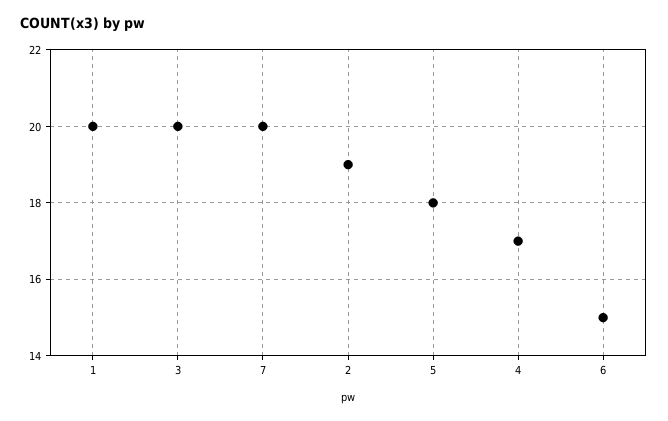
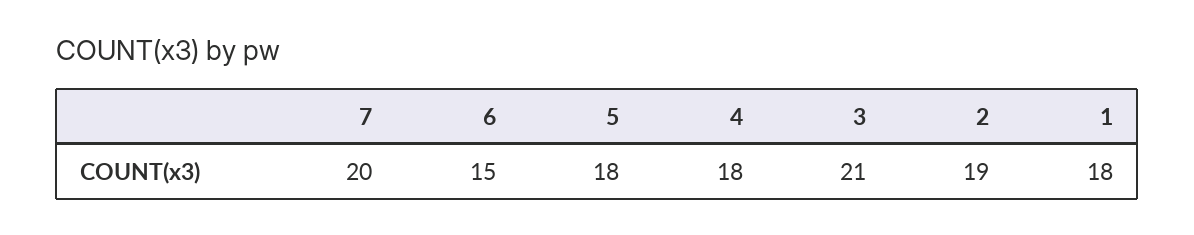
  {
-   "1": 20,
+   "1": 18,
-   "3": 20,
+   "3": 21,
    "7": 20,
    "2": 19,
    "5": 18,
-   "4": 17,
+   "4": 18,
    "6": 15
  }

